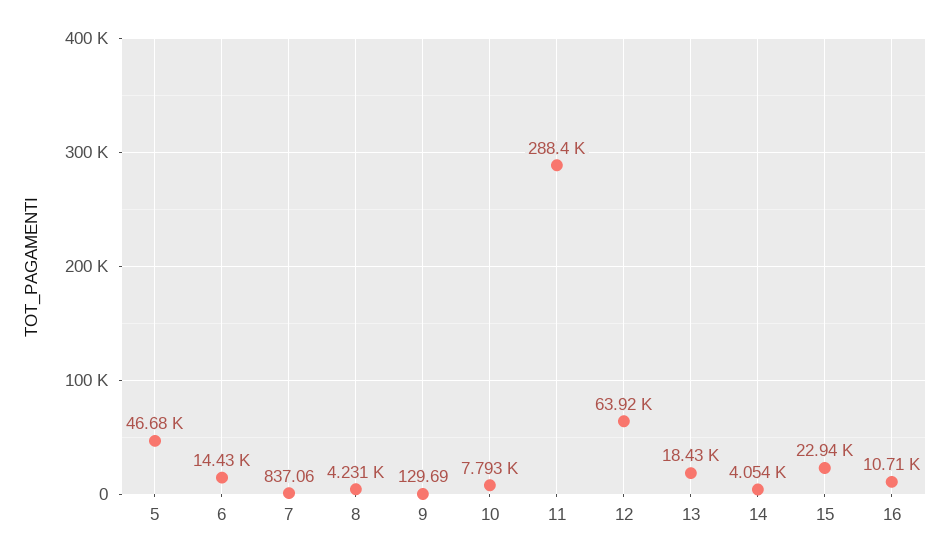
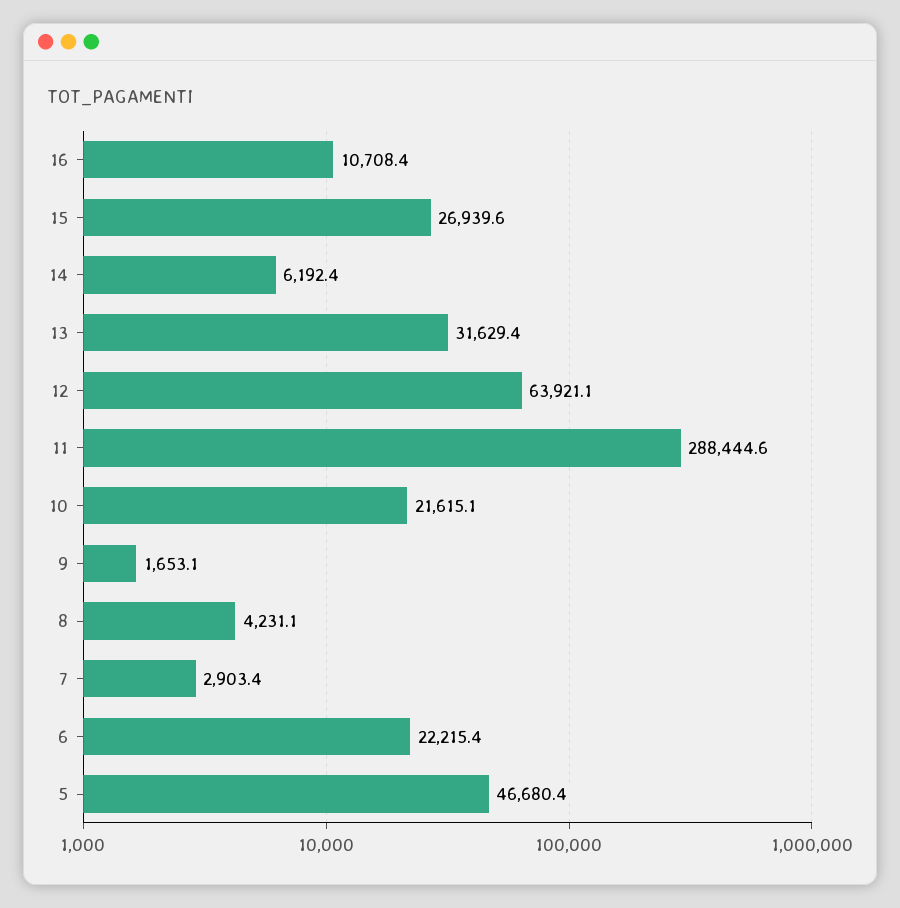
  {
    "5": 46680.4,
-   "6": 14430,
+   "6": 22215.4,
-   "7": 837.06,
+   "7": 2903.4,
    "8": 4231.1,
-   "9": 129.69,
+   "9": 1653.1,
-   "10": 7793,
+   "10": 21615.1,
    "11": 288444.6,
    "12": 63921.1,
-   "13": 18430,
+   "13": 31629.4,
-   "14": 4054,
+   "14": 6192.4,
-   "15": 22940,
+   "15": 26939.6,
    "16": 10708.4
  }

